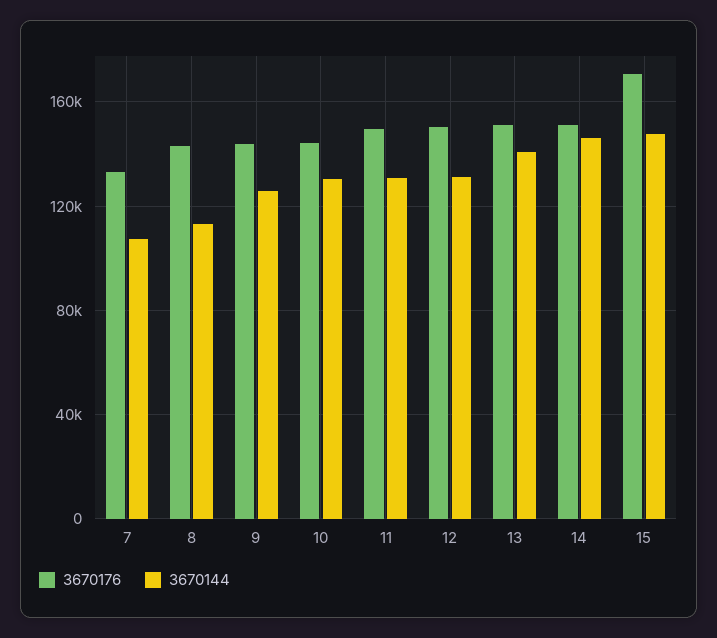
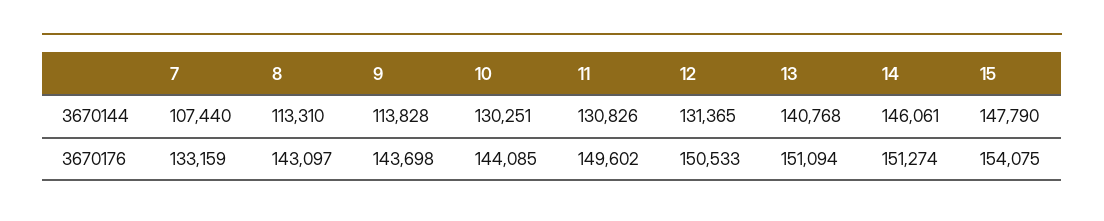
  {
    "3670176": {
      "7": 133159,
      "8": 143097,
      "9": 143698,
      "10": 144085,
      "11": 149602,
      "12": 150533,
      "13": 151094,
      "14": 151274,
-     "15": 170000
+     "15": 154075
    },
    "3670144": {
      "7": 107440,
      "8": 113310,
-     "9": 125000,
+     "9": 113828,
      "10": 130251,
      "11": 130826,
      "12": 131365,
      "13": 140768,
      "14": 146061,
      "15": 147790
    }
  }

